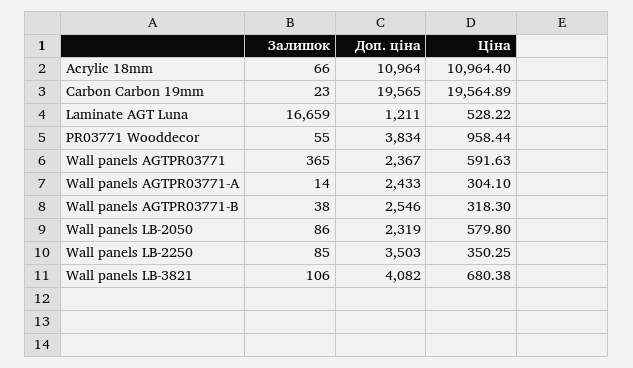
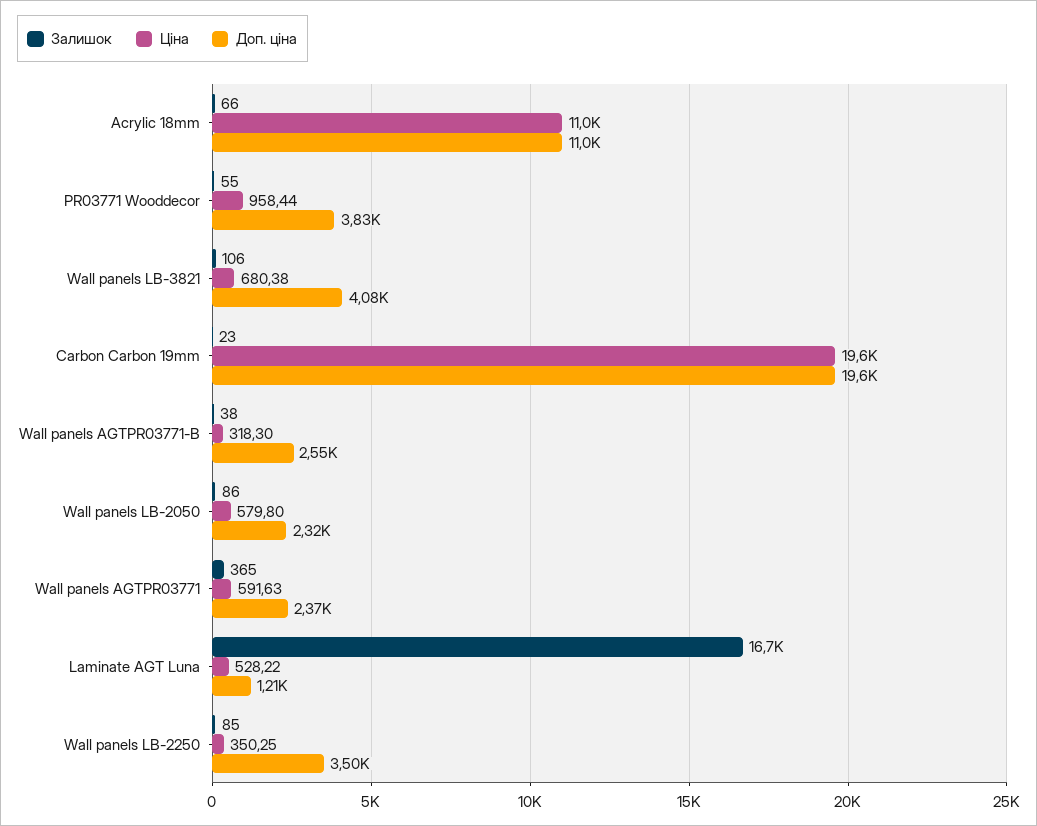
  {
    "Залишок": {
      "Acrylic 18mm": 66,
      "Carbon Carbon 19mm": 23,
      "Laminate AGT Luna": 16659,
      "PR03771 Wooddecor": 55,
      "Wall panels AGTPR03771": 365,
-     "Wall panels AGTPR03771-A": 14,
      "Wall panels AGTPR03771-B": 38,
      "Wall panels LB-2050": 86,
      "Wall panels LB-2250": 85,
      "Wall panels LB-3821": 106
    },
    "Доп. ціна": {
      "Acrylic 18mm": 10964,
      "Carbon Carbon 19mm": 19565,
      "Laminate AGT Luna": 1211,
      "PR03771 Wooddecor": 3834,
      "Wall panels AGTPR03771": 2367,
-     "Wall panels AGTPR03771-A": 2433,
      "Wall panels AGTPR03771-B": 2546,
      "Wall panels LB-2050": 2319,
      "Wall panels LB-2250": 3503,
      "Wall panels LB-3821": 4082
    },
    "Ціна": {
      "Acrylic 18mm": 10964.4,
      "Carbon Carbon 19mm": 19564.89,
      "Laminate AGT Luna": 528.22,
      "PR03771 Wooddecor": 958.44,
      "Wall panels AGTPR03771": 591.63,
-     "Wall panels AGTPR03771-A": 304.1,
      "Wall panels AGTPR03771-B": 318.3,
      "Wall panels LB-2050": 579.8,
      "Wall panels LB-2250": 350.25,
      "Wall panels LB-3821": 680.38
    }
  }

